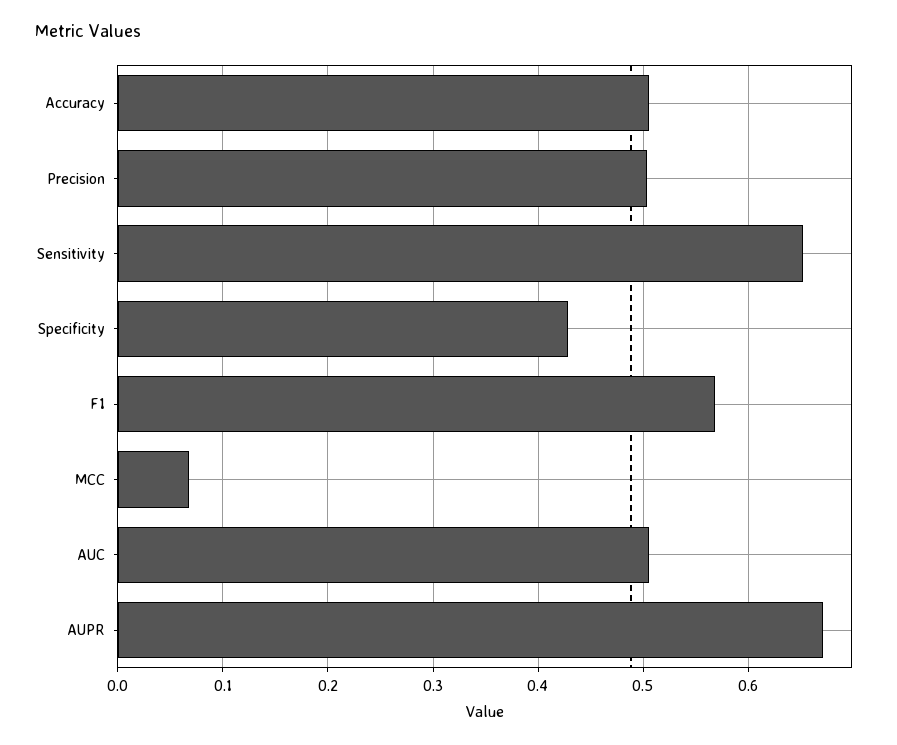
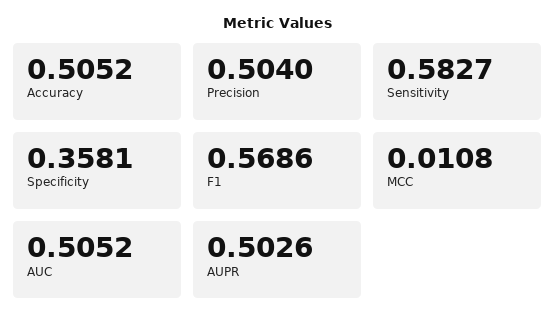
  {
    "Accuracy": 0.5052,
    "Precision": 0.504,
-   "Sensitivity": 0.65,
+   "Sensitivity": 0.5827,
-   "Specificity": 0.43,
+   "Specificity": 0.3581,
    "F1": 0.5686,
-   "MCC": 0.07,
+   "MCC": 0.0108,
    "AUC": 0.5052,
-   "AUPR": 0.67
+   "AUPR": 0.5026
  }

